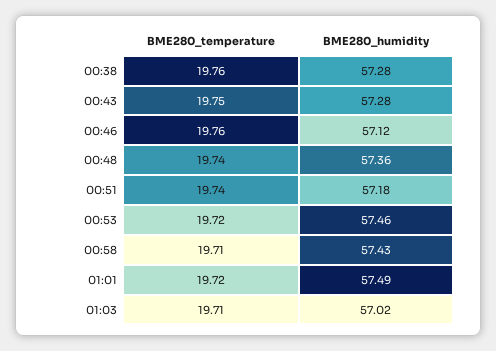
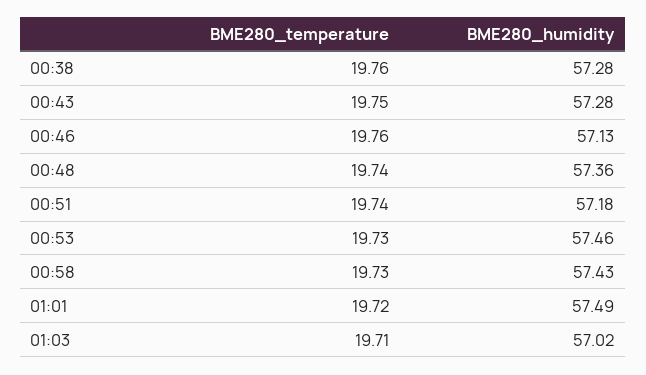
  {
    "BME280_temperature": {
      "00:38": 19.76,
      "00:43": 19.75,
      "00:46": 19.76,
      "00:48": 19.74,
      "00:51": 19.74,
-     "00:53": 19.72,
+     "00:53": 19.73,
-     "00:58": 19.71,
+     "00:58": 19.73,
      "01:01": 19.72,
      "01:03": 19.71
    },
    "BME280_humidity": {
      "00:38": 57.28,
      "00:43": 57.28,
-     "00:46": 57.12,
+     "00:46": 57.13,
      "00:48": 57.36,
      "00:51": 57.18,
      "00:53": 57.46,
      "00:58": 57.43,
      "01:01": 57.49,
      "01:03": 57.02
    }
  }

